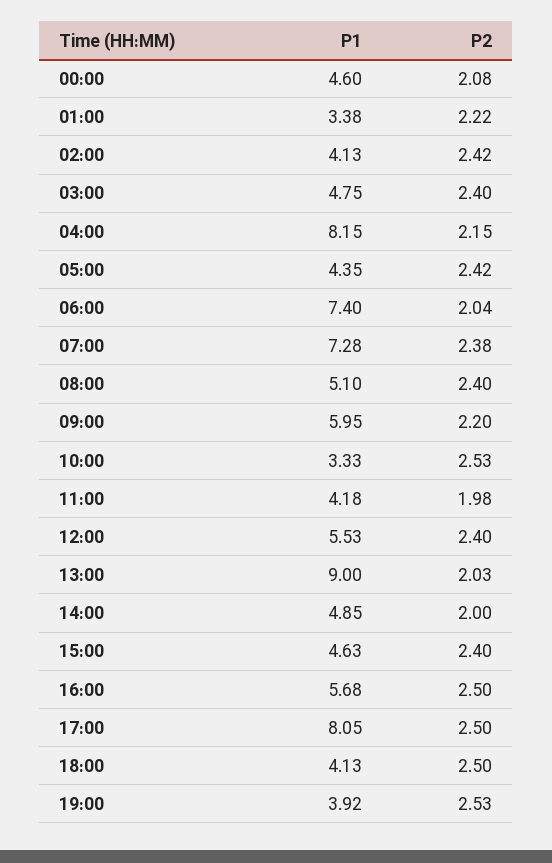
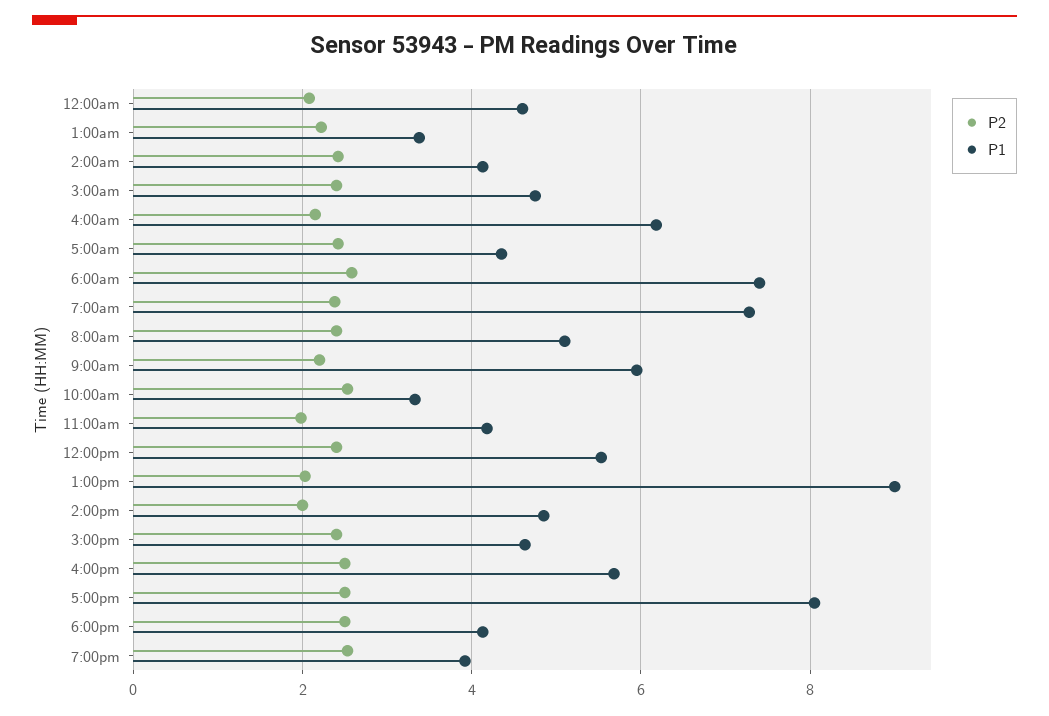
  {
    "P1": {
      "00:00": 4.6,
      "01:00": 3.38,
      "02:00": 4.13,
      "03:00": 4.75,
-     "04:00": 8.15,
+     "04:00": 6.2,
      "05:00": 4.35,
      "06:00": 7.4,
      "07:00": 7.28,
      "08:00": 5.1,
      "09:00": 5.95,
      "10:00": 3.33,
      "11:00": 4.18,
      "12:00": 5.53,
      "13:00": 9,
      "14:00": 4.85,
      "15:00": 4.63,
      "16:00": 5.68,
      "17:00": 8.05,
      "18:00": 4.13,
      "19:00": 3.92
    },
    "P2": {
      "00:00": 2.08,
      "01:00": 2.22,
      "02:00": 2.42,
      "03:00": 2.4,
      "04:00": 2.15,
      "05:00": 2.42,
-     "06:00": 2.04,
+     "06:00": 2.6,
      "07:00": 2.38,
      "08:00": 2.4,
      "09:00": 2.2,
      "10:00": 2.53,
      "11:00": 1.98,
      "12:00": 2.4,
      "13:00": 2.03,
      "14:00": 2,
      "15:00": 2.4,
      "16:00": 2.5,
      "17:00": 2.5,
      "18:00": 2.5,
      "19:00": 2.53
    }
  }

